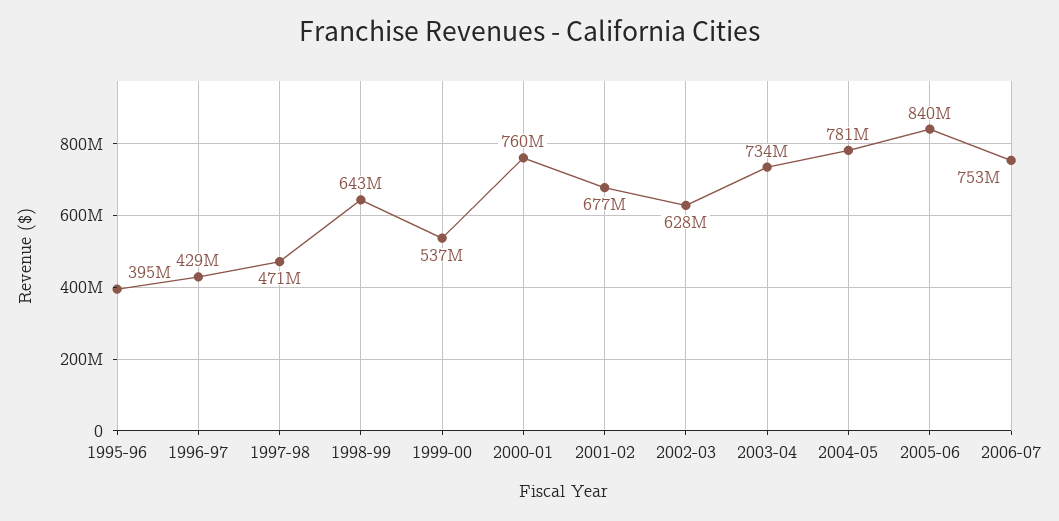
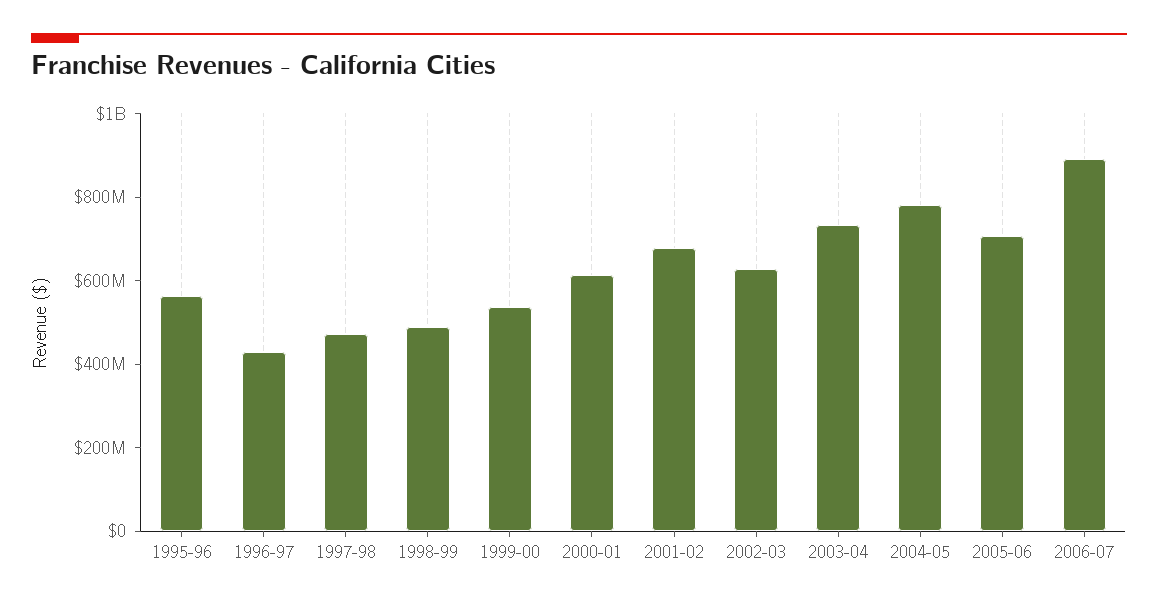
  {
-   "1995-96": 395000000,
+   "1995-96": 550000000,
    "1996-97": 429000000,
    "1997-98": 471000000,
-   "1998-99": 643000000,
+   "1998-99": 500000000,
    "1999-00": 537000000,
-   "2000-01": 760000000,
+   "2000-01": 600000000,
    "2001-02": 677000000,
    "2002-03": 628000000,
    "2003-04": 734000000,
    "2004-05": 781000000,
-   "2005-06": 840000000,
+   "2005-06": 700000000,
-   "2006-07": 753000000
+   "2006-07": 900000000
  }

